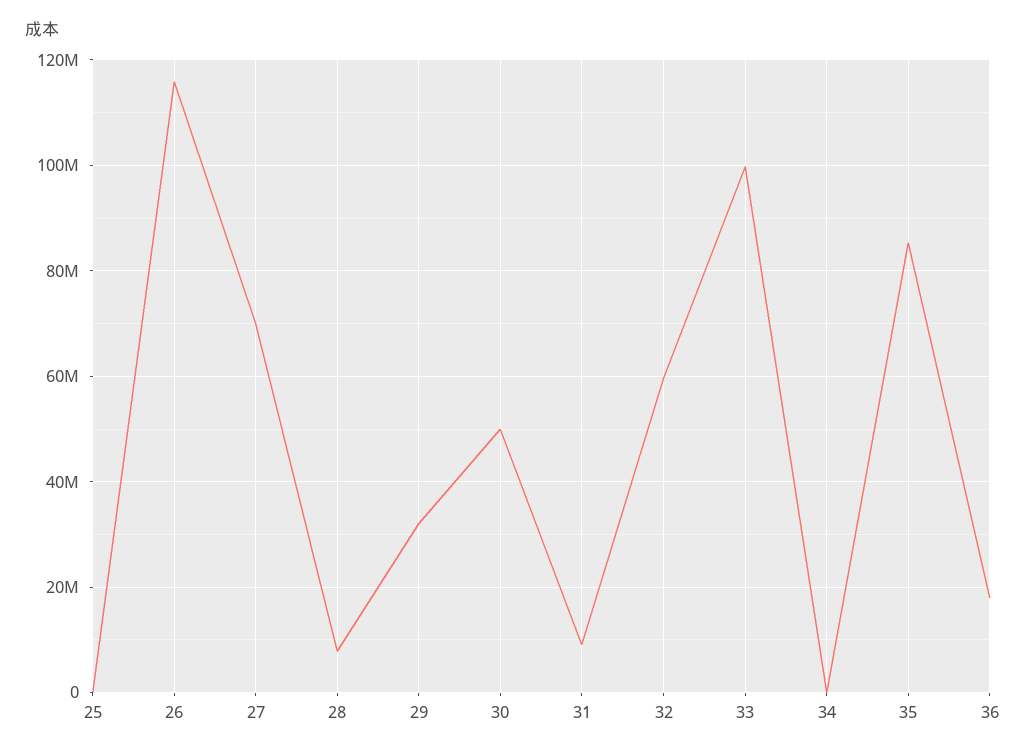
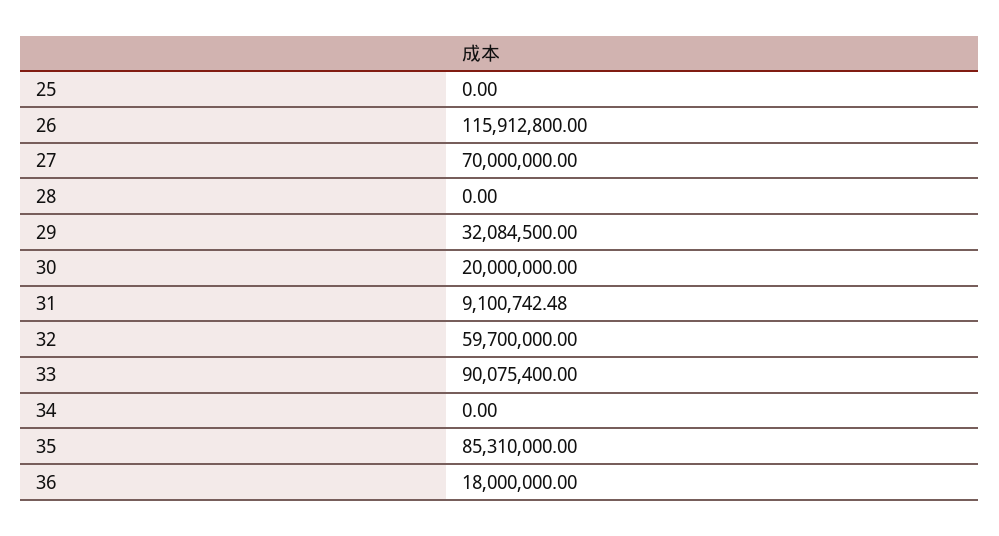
  {
    "25": 0,
    "26": 115912800,
    "27": 70000000,
-   "28": 8000000,
+   "28": 0,
    "29": 32084500,
-   "30": 50000000,
+   "30": 20000000,
    "31": 9100742.48,
    "32": 59700000,
-   "33": 100000000,
+   "33": 90075400,
    "34": 0,
    "35": 85310000,
    "36": 18000000
  }

